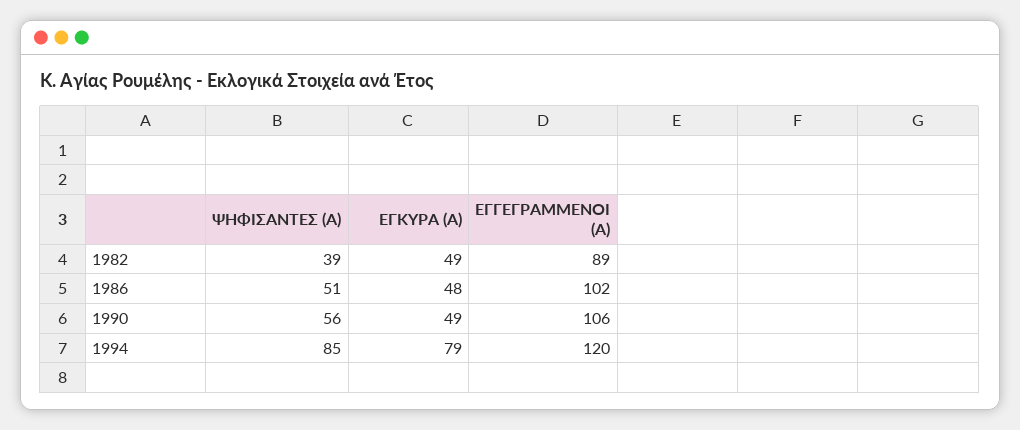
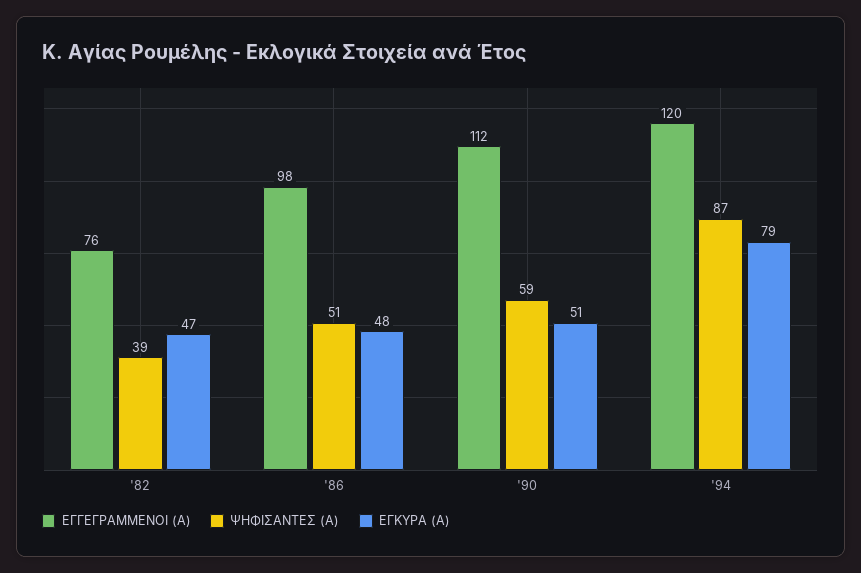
  {
    "ΨΗΦΙΣΑΝΤΕΣ (Α)": {
      "1982": 39,
      "1986": 51,
-     "1990": 56,
+     "1990": 59,
-     "1994": 85
+     "1994": 87
    },
    "ΕΓΚΥΡΑ (Α)": {
-     "1982": 49,
+     "1982": 47,
      "1986": 48,
-     "1990": 49,
+     "1990": 51,
      "1994": 79
    },
    "ΕΓΓΕΓΡΑΜΜΕΝΟΙ (Α)": {
-     "1982": 89,
+     "1982": 76,
-     "1986": 102,
+     "1986": 98,
-     "1990": 106,
+     "1990": 112,
      "1994": 120
    }
  }

